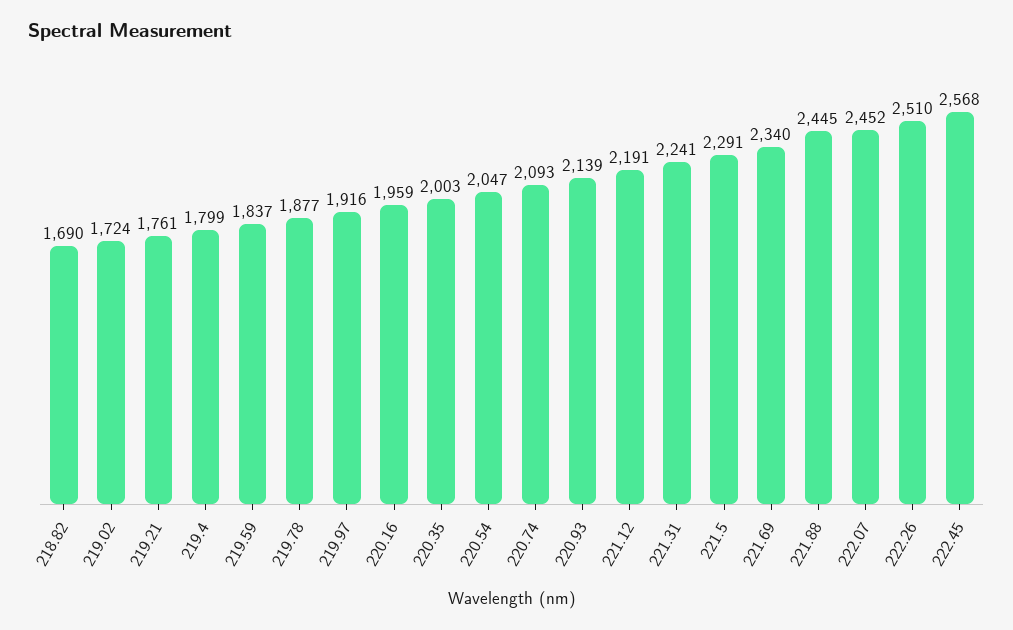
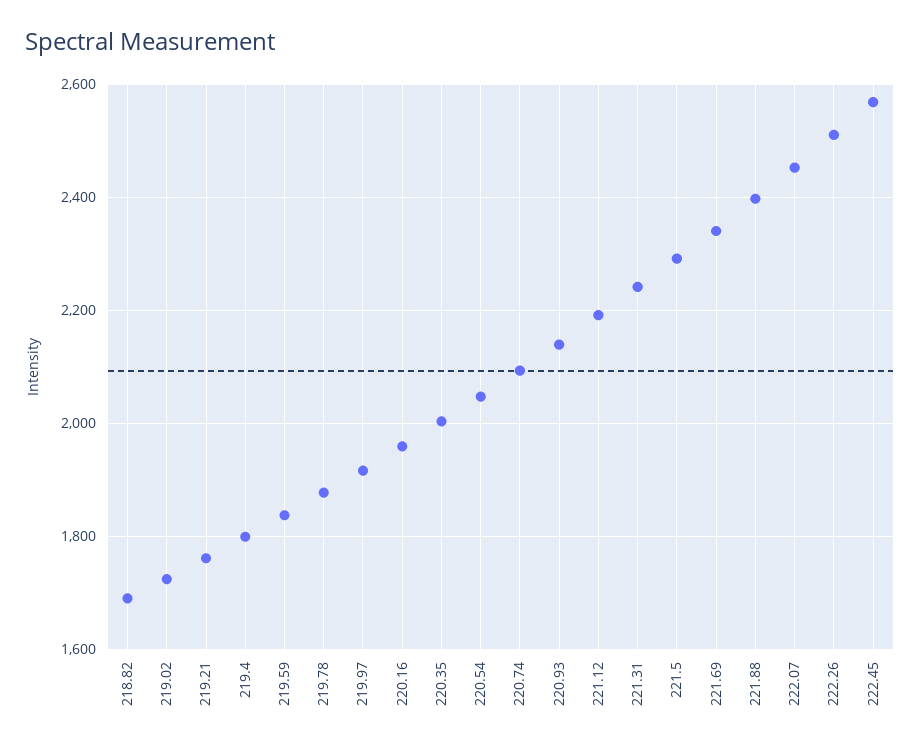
  {
    "218.82": 1690,
    "219.02": 1724,
    "219.21": 1761,
    "219.4": 1799,
    "219.59": 1837,
    "219.78": 1877,
    "219.97": 1916,
    "220.16": 1959,
    "220.35": 2003,
    "220.54": 2047,
    "220.74": 2093,
    "220.93": 2139,
    "221.12": 2191,
    "221.31": 2241,
    "221.5": 2291,
    "221.69": 2340,
-   "221.88": 2445,
+   "221.88": 2400,
    "222.07": 2452,
    "222.26": 2510,
    "222.45": 2568
  }

